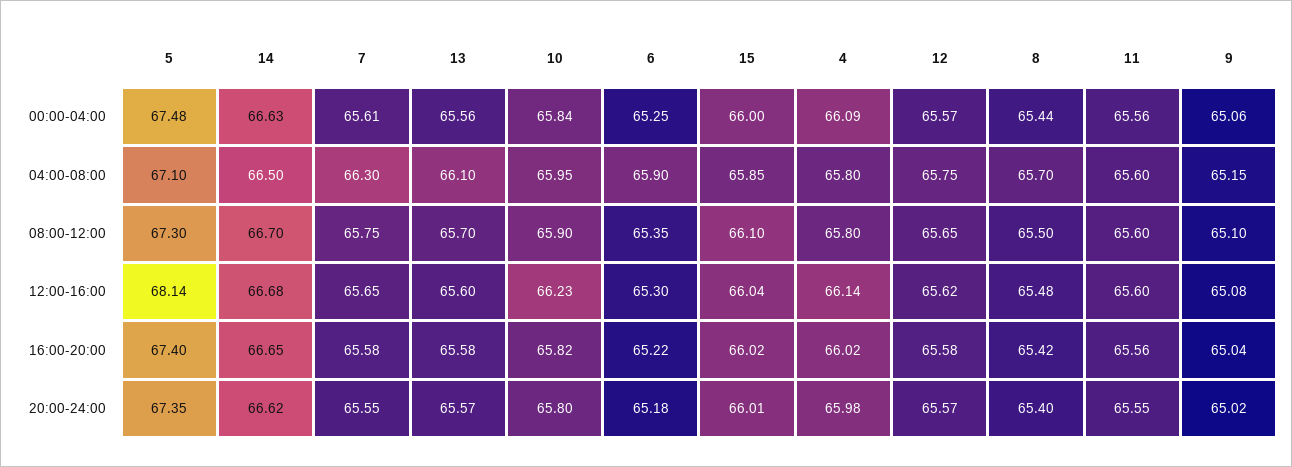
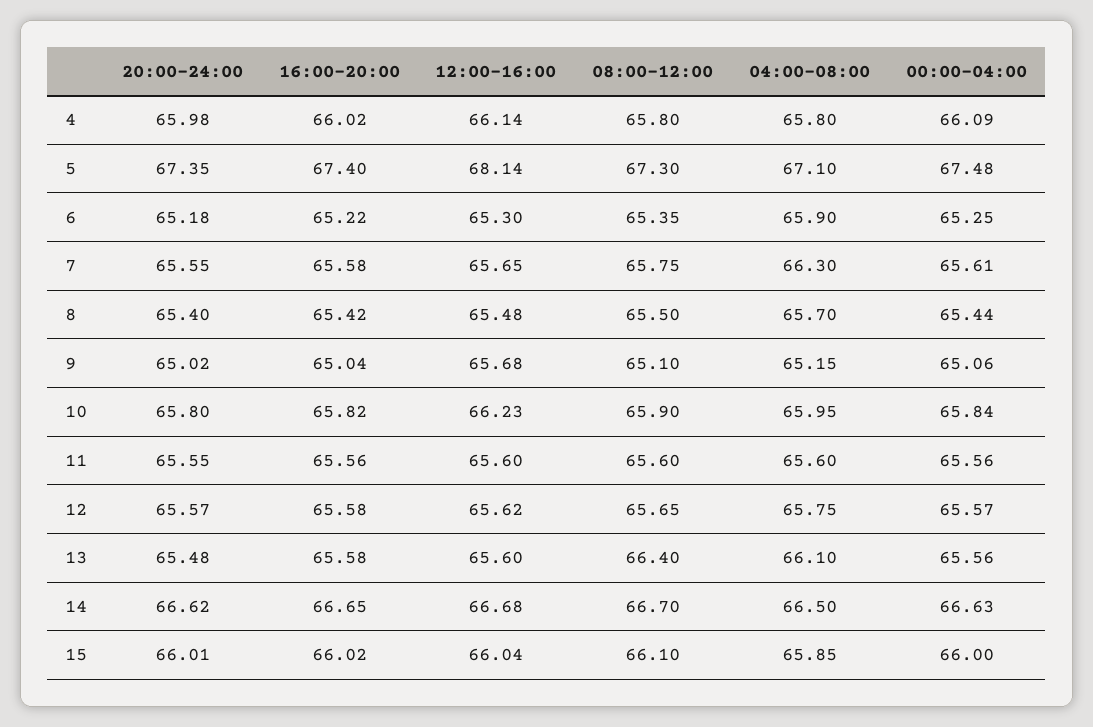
  {
    "5": {
      "00:00-04:00": 67.48,
      "04:00-08:00": 67.1,
      "08:00-12:00": 67.3,
      "12:00-16:00": 68.14,
      "16:00-20:00": 67.4,
      "20:00-24:00": 67.35
    },
    "14": {
      "00:00-04:00": 66.63,
      "04:00-08:00": 66.5,
      "08:00-12:00": 66.7,
      "12:00-16:00": 66.68,
      "16:00-20:00": 66.65,
      "20:00-24:00": 66.62
    },
    "7": {
      "00:00-04:00": 65.61,
      "04:00-08:00": 66.3,
      "08:00-12:00": 65.75,
      "12:00-16:00": 65.65,
      "16:00-20:00": 65.58,
      "20:00-24:00": 65.55
    },
    "13": {
      "00:00-04:00": 65.56,
      "04:00-08:00": 66.1,
-     "08:00-12:00": 65.7,
+     "08:00-12:00": 66.4,
      "12:00-16:00": 65.6,
      "16:00-20:00": 65.58,
-     "20:00-24:00": 65.57
+     "20:00-24:00": 65.48
    },
    "10": {
      "00:00-04:00": 65.84,
      "04:00-08:00": 65.95,
      "08:00-12:00": 65.9,
      "12:00-16:00": 66.23,
      "16:00-20:00": 65.82,
      "20:00-24:00": 65.8
    },
    "6": {
      "00:00-04:00": 65.25,
      "04:00-08:00": 65.9,
      "08:00-12:00": 65.35,
      "12:00-16:00": 65.3,
      "16:00-20:00": 65.22,
      "20:00-24:00": 65.18
    },
    "15": {
      "00:00-04:00": 66,
      "04:00-08:00": 65.85,
      "08:00-12:00": 66.1,
      "12:00-16:00": 66.04,
      "16:00-20:00": 66.02,
      "20:00-24:00": 66.01
    },
    "4": {
      "00:00-04:00": 66.09,
      "04:00-08:00": 65.8,
      "08:00-12:00": 65.8,
      "12:00-16:00": 66.14,
      "16:00-20:00": 66.02,
      "20:00-24:00": 65.98
    },
    "12": {
      "00:00-04:00": 65.57,
      "04:00-08:00": 65.75,
      "08:00-12:00": 65.65,
      "12:00-16:00": 65.62,
      "16:00-20:00": 65.58,
      "20:00-24:00": 65.57
    },
    "8": {
      "00:00-04:00": 65.44,
      "04:00-08:00": 65.7,
      "08:00-12:00": 65.5,
      "12:00-16:00": 65.48,
      "16:00-20:00": 65.42,
      "20:00-24:00": 65.4
    },
    "11": {
      "00:00-04:00": 65.56,
      "04:00-08:00": 65.6,
      "08:00-12:00": 65.6,
      "12:00-16:00": 65.6,
      "16:00-20:00": 65.56,
      "20:00-24:00": 65.55
    },
    "9": {
      "00:00-04:00": 65.06,
      "04:00-08:00": 65.15,
      "08:00-12:00": 65.1,
-     "12:00-16:00": 65.08,
+     "12:00-16:00": 65.68,
      "16:00-20:00": 65.04,
      "20:00-24:00": 65.02
    }
  }

